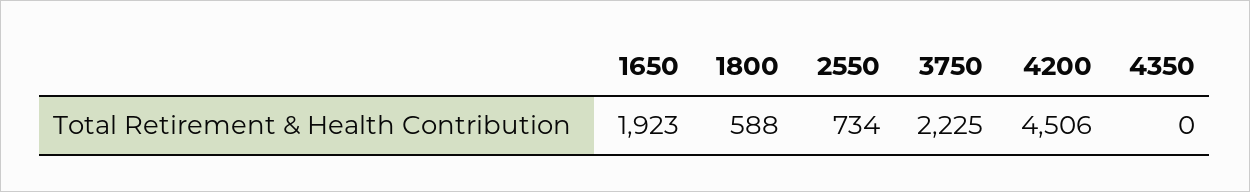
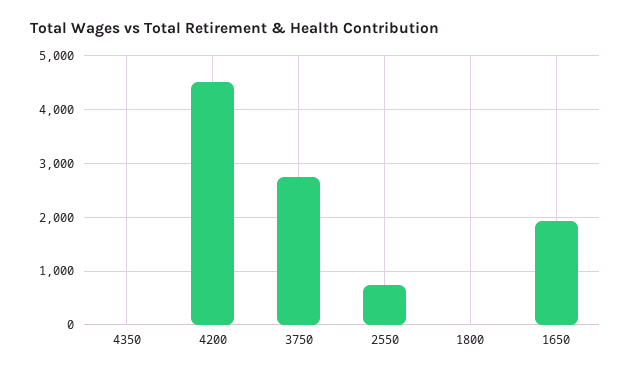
  {
    "1650": 1923,
-   "1800": 588,
+   "1800": 0,
    "2550": 734,
-   "3750": 2225,
+   "3750": 2800,
    "4200": 4506,
    "4350": 0
  }

